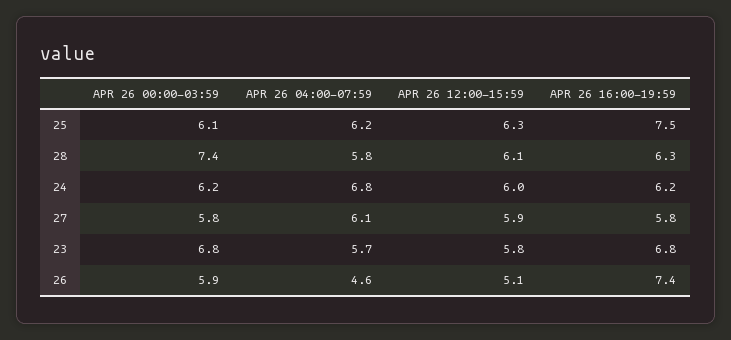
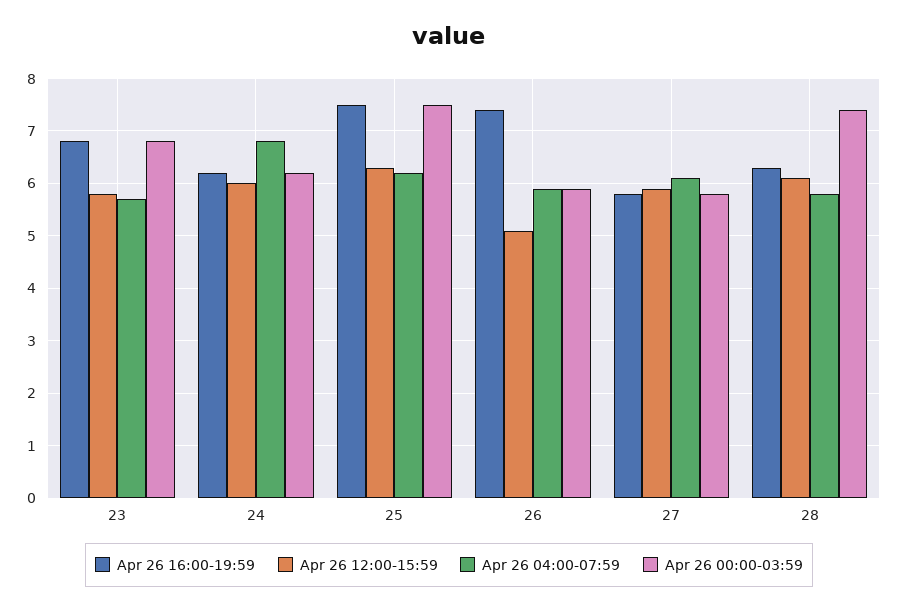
  {
    "APR 26 00:00-03:59": {
-     "25": 6.1,
+     "25": 7.5,
      "28": 7.4,
      "24": 6.2,
      "27": 5.8,
      "23": 6.8,
      "26": 5.9
    },
    "APR 26 04:00-07:59": {
      "25": 6.2,
      "28": 5.8,
      "24": 6.8,
      "27": 6.1,
      "23": 5.7,
-     "26": 4.6
+     "26": 6
    },
    "APR 26 12:00-15:59": {
      "25": 6.3,
      "28": 6.1,
      "24": 6,
      "27": 5.9,
      "23": 5.8,
      "26": 5.1
    },
    "APR 26 16:00-19:59": {
      "25": 7.5,
      "28": 6.3,
      "24": 6.2,
      "27": 5.8,
      "23": 6.8,
      "26": 7.4
    }
  }

